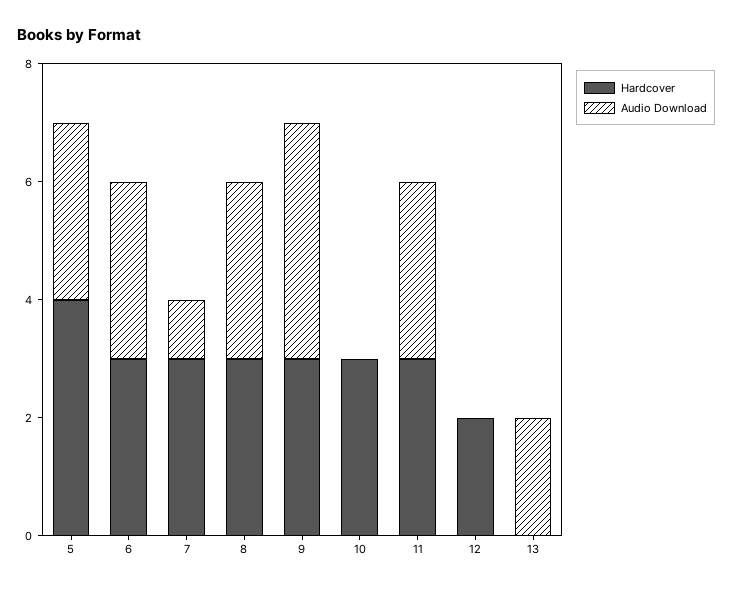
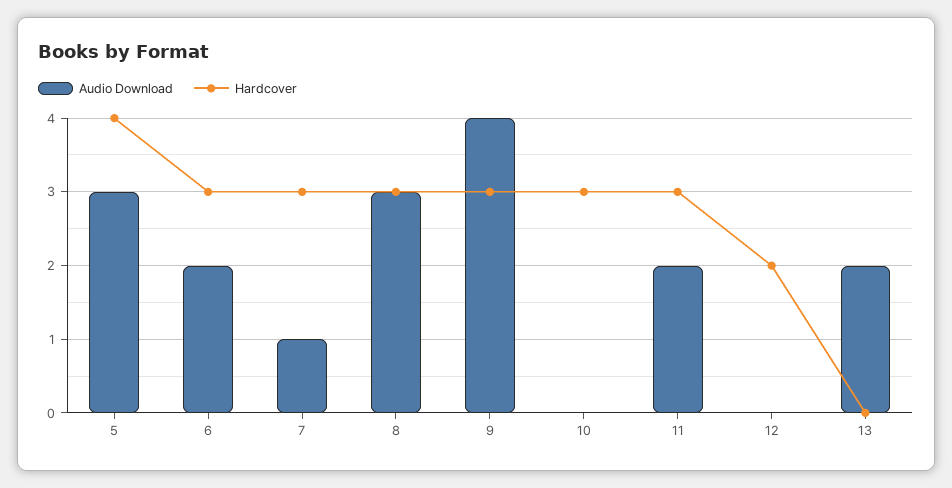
  {
    "Hardcover": {
      "5": 4,
      "6": 3,
      "7": 3,
      "8": 3,
      "9": 3,
      "10": 3,
      "11": 3,
      "12": 2,
      "13": 0
    },
    "Audio Download": {
      "5": 3,
-     "6": 3,
+     "6": 2,
      "7": 1,
      "8": 3,
      "9": 4,
      "10": 0,
-     "11": 3,
+     "11": 2,
      "12": 0,
      "13": 2
    }
  }

